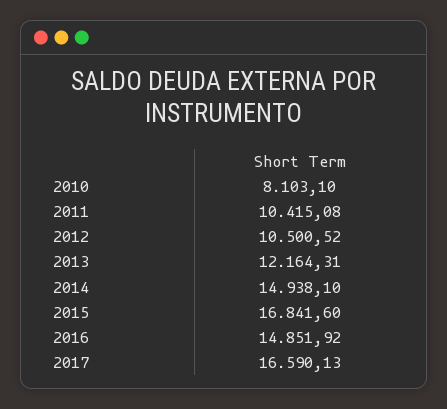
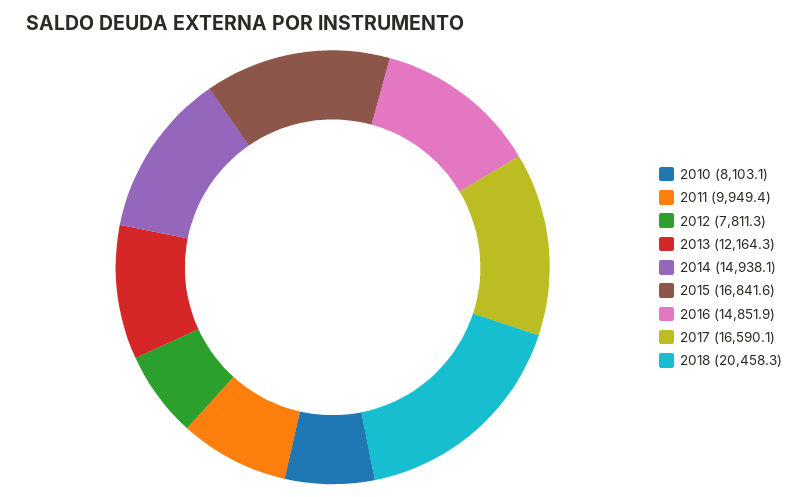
  {
    "2010": 8103.1,
-   "2011": 10415.08,
+   "2011": 9949.4,
-   "2012": 10500.52,
+   "2012": 7811.3,
    "2013": 12164.31,
    "2014": 14938.1,
    "2015": 16841.6,
    "2016": 14851.92,
-   "2017": 16590.13
+   "2017": 16590.13,
+   "2018": 20458.3
  }

